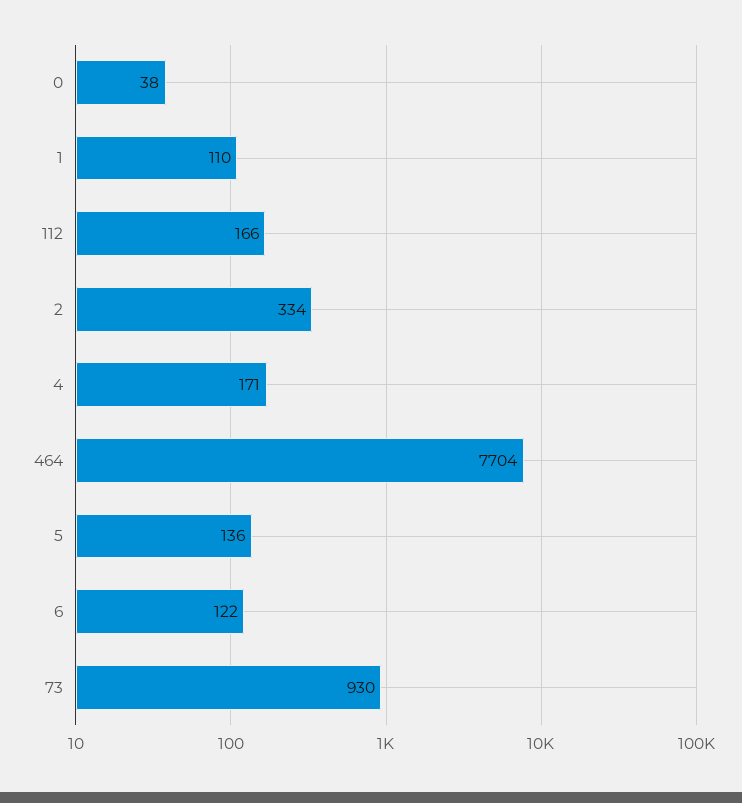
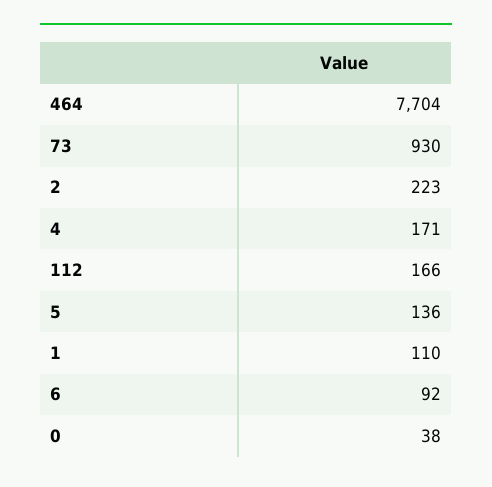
  {
    "0": 38,
    "1": 110,
    "112": 166,
-   "2": 334,
+   "2": 223,
    "4": 171,
    "464": 7704,
    "5": 136,
-   "6": 122,
+   "6": 92,
    "73": 930
  }

